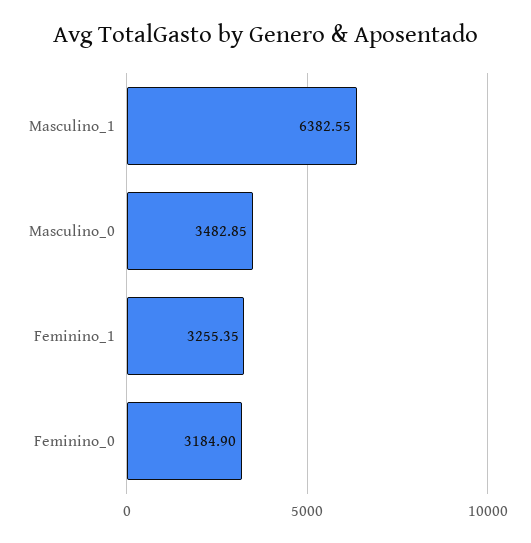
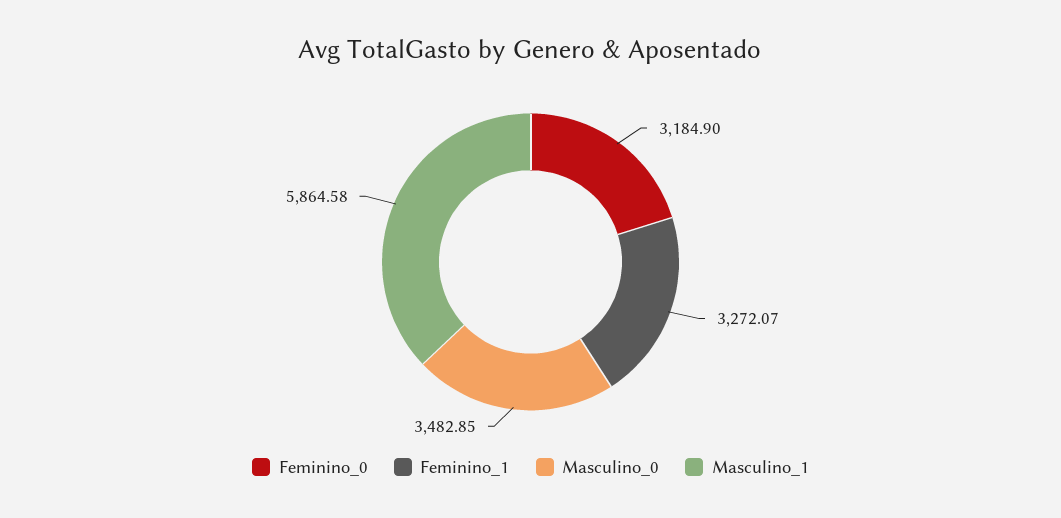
  {
-   "Masculino_1": 6382.55,
+   "Masculino_1": 5864.58,
    "Masculino_0": 3482.85,
-   "Feminino_1": 3255.35,
+   "Feminino_1": 3272.07,
    "Feminino_0": 3184.9
  }

